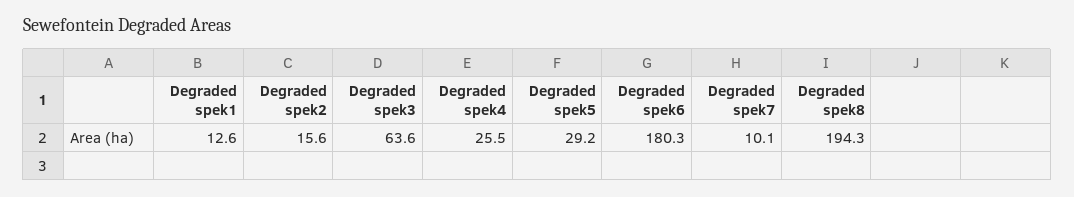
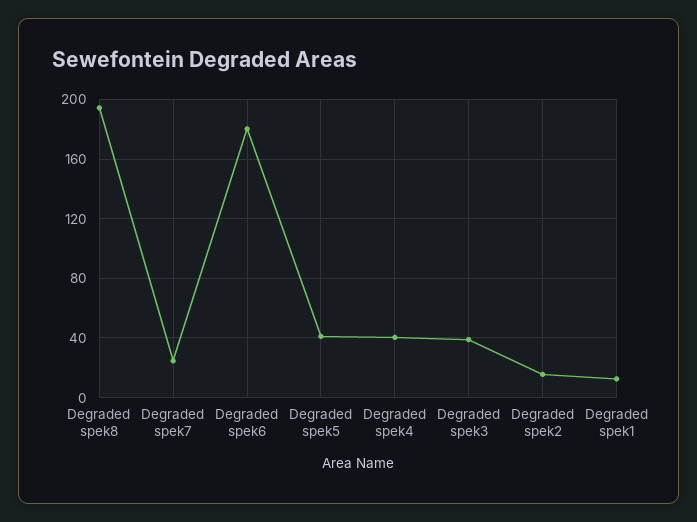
  {
    "Degraded spek1": 12.6,
    "Degraded spek2": 15.6,
-   "Degraded spek3": 63.6,
+   "Degraded spek3": 40,
-   "Degraded spek4": 25.5,
+   "Degraded spek4": 40,
-   "Degraded spek5": 29.2,
+   "Degraded spek5": 40,
    "Degraded spek6": 180.3,
-   "Degraded spek7": 10.1,
+   "Degraded spek7": 25,
    "Degraded spek8": 194.3
  }

